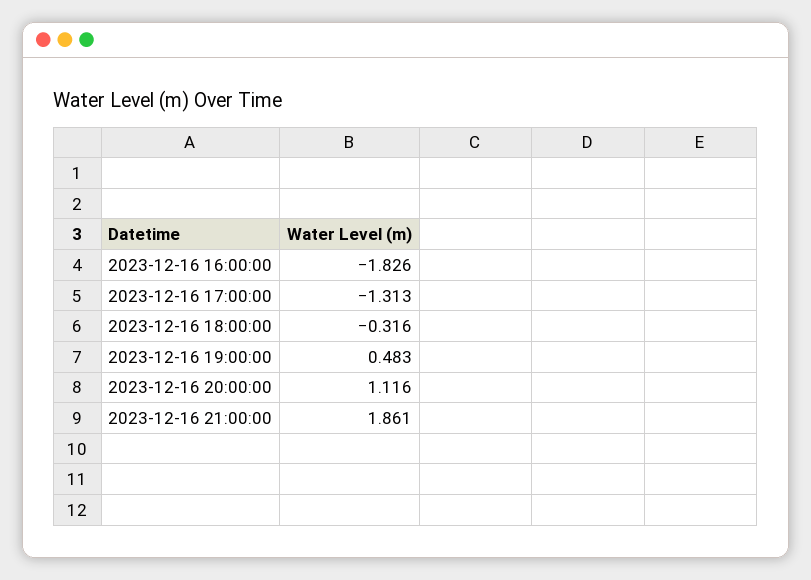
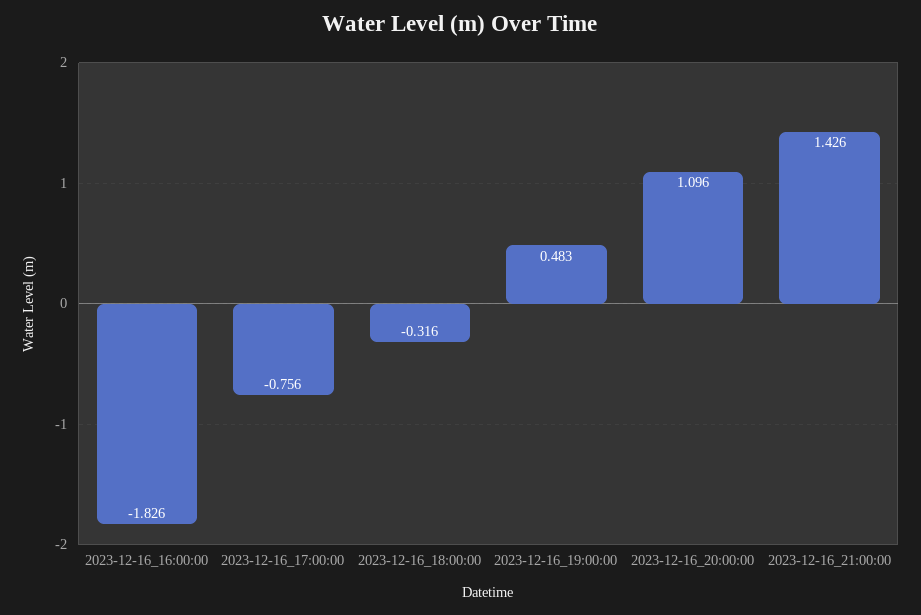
  {
    "2023-12-16 16:00:00": -1.826,
-   "2023-12-16 17:00:00": -1.313,
+   "2023-12-16 17:00:00": -0.756,
    "2023-12-16 18:00:00": -0.316,
    "2023-12-16 19:00:00": 0.483,
-   "2023-12-16 20:00:00": 1.116,
+   "2023-12-16 20:00:00": 1.096,
-   "2023-12-16 21:00:00": 1.861
+   "2023-12-16 21:00:00": 1.426
  }

